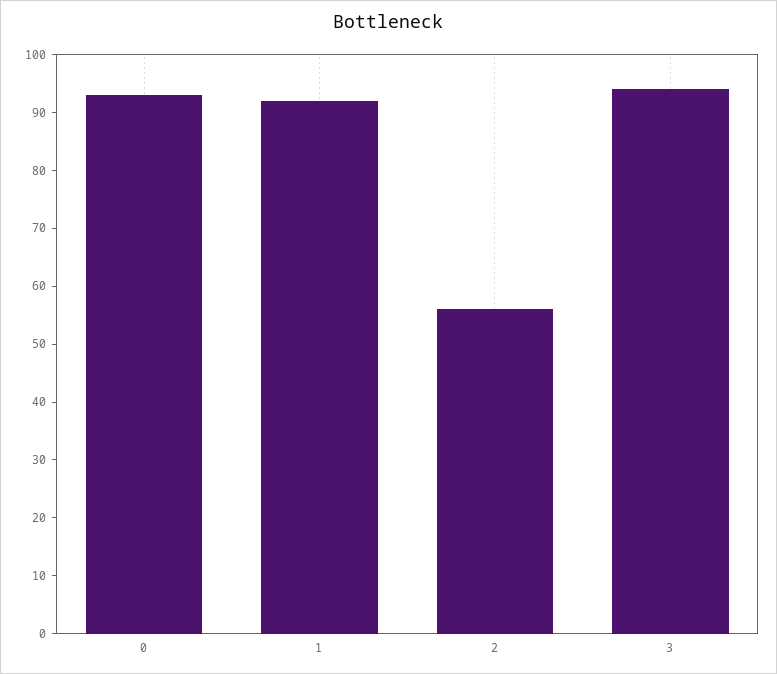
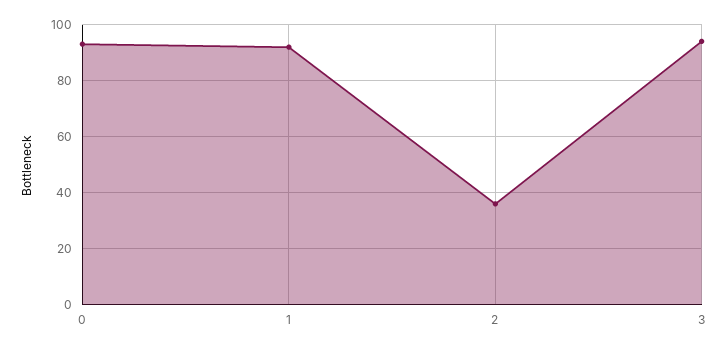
  {
    "0": 95,
    "1": 90,
-   "2": 55,
+   "2": 35,
    "3": 95
  }

